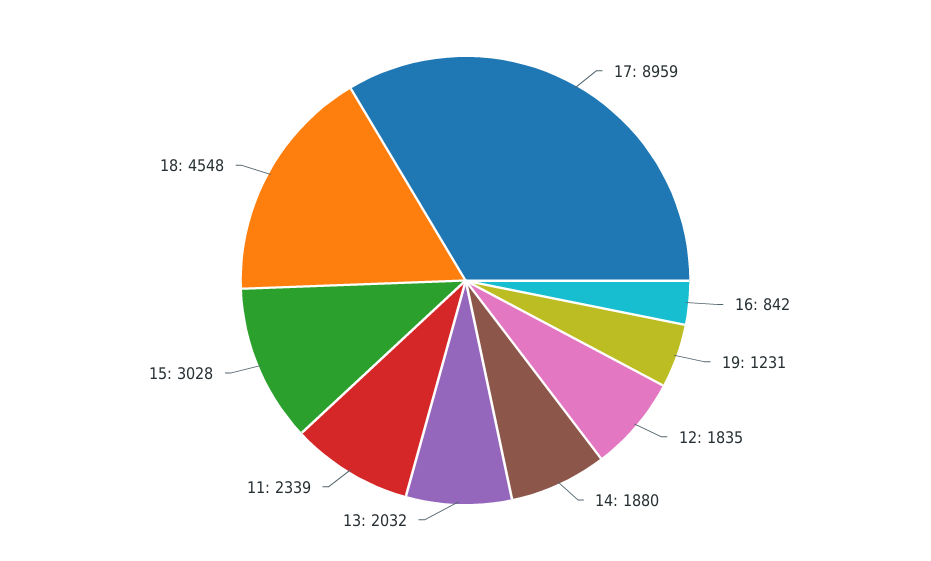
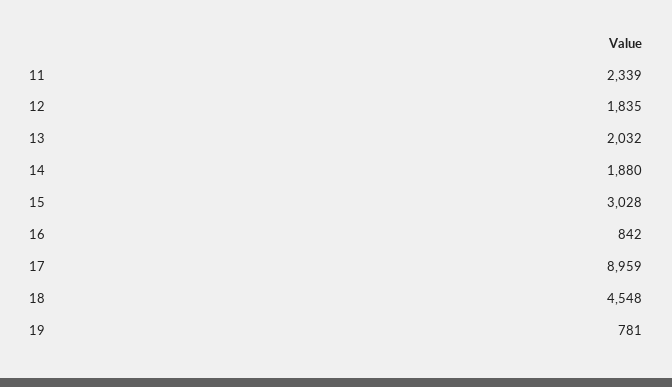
  {
    "17": 8959,
    "16": 842,
-   "19": 1231,
+   "19": 781,
    "12": 1835,
    "14": 1880,
    "13": 2032,
    "11": 2339,
    "15": 3028,
    "18": 4548
  }

